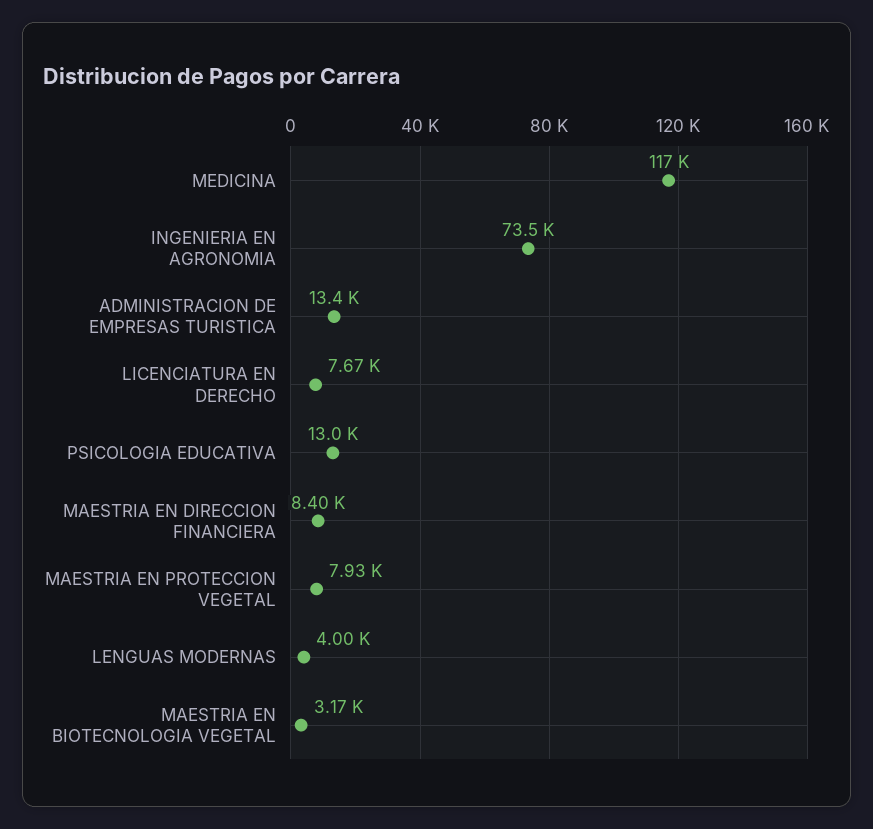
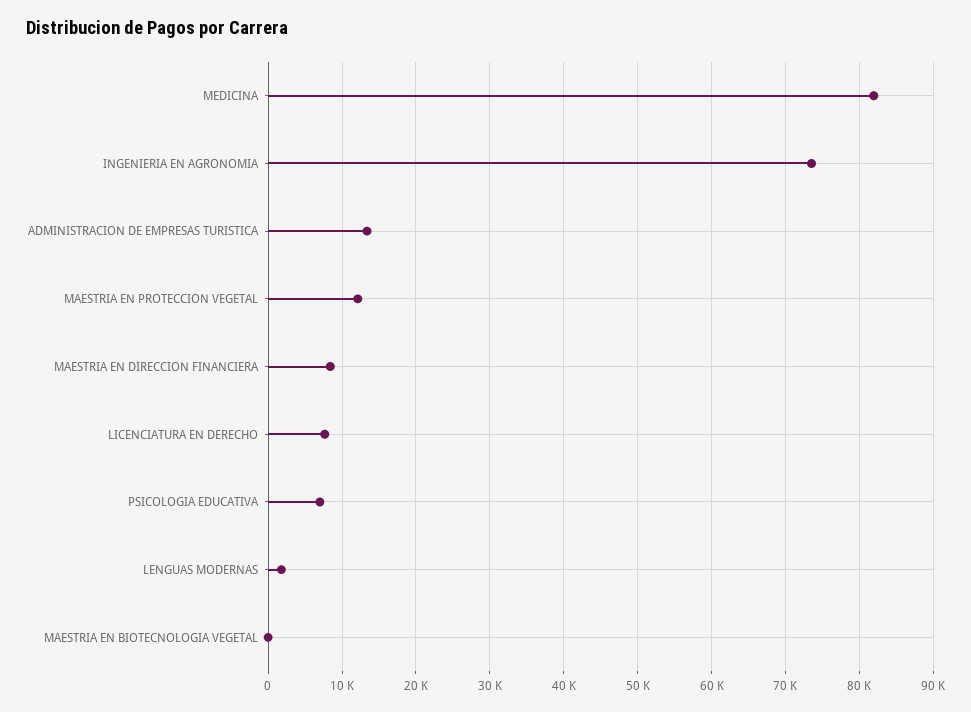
  {
-   "MEDICINA": 117000,
+   "MEDICINA": 82000,
    "INGENIERIA EN AGRONOMIA": 73500,
    "ADMINISTRACION DE EMPRESAS TURISTICA": 13400,
    "LICENCIATURA EN DERECHO": 7670,
-   "PSICOLOGIA EDUCATIVA": 13000,
+   "PSICOLOGIA EDUCATIVA": 7000,
    "MAESTRIA EN DIRECCION FINANCIERA": 8400,
-   "MAESTRIA EN PROTECCION VEGETAL": 7930,
+   "MAESTRIA EN PROTECCION VEGETAL": 12000,
-   "LENGUAS MODERNAS": 4000,
+   "LENGUAS MODERNAS": 2000,
-   "MAESTRIA EN BIOTECNOLOGIA VEGETAL": 3170
+   "MAESTRIA EN BIOTECNOLOGIA VEGETAL": 0
  }

